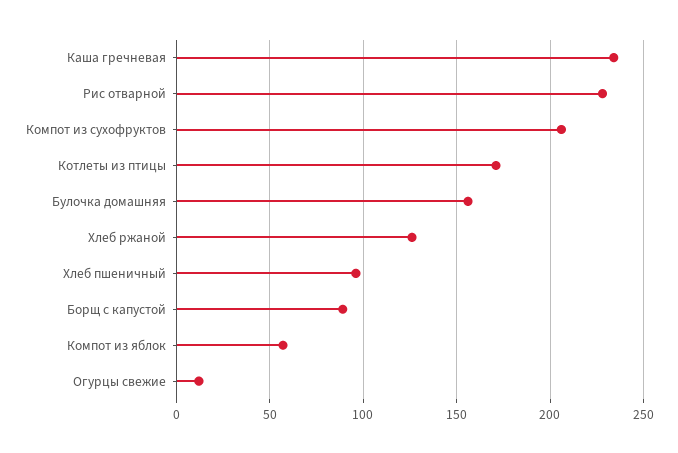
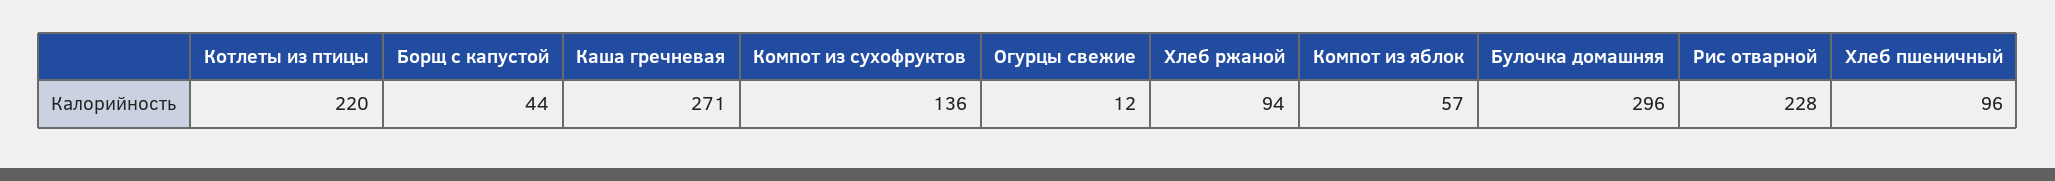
  {
-   "Каша гречневая": 235,
+   "Каша гречневая": 271,
    "Рис отварной": 228,
-   "Компот из сухофруктов": 205,
+   "Компот из сухофруктов": 136,
-   "Котлеты из птицы": 170,
+   "Котлеты из птицы": 220,
-   "Булочка домашняя": 155,
+   "Булочка домашняя": 296,
-   "Хлеб ржаной": 125,
+   "Хлеб ржаной": 94,
    "Хлеб пшеничный": 96,
-   "Борщ с капустой": 90,
+   "Борщ с капустой": 44,
    "Компот из яблок": 57,
    "Огурцы свежие": 12
  }

